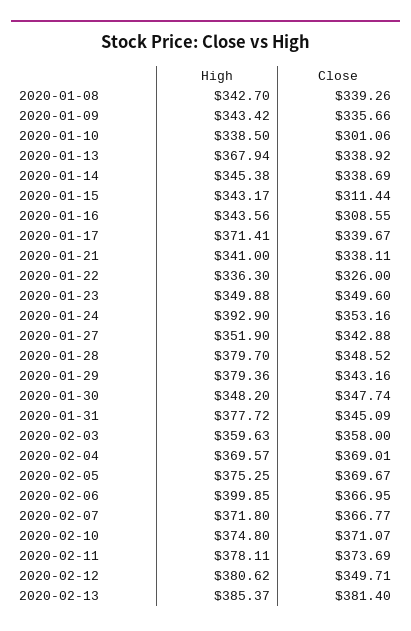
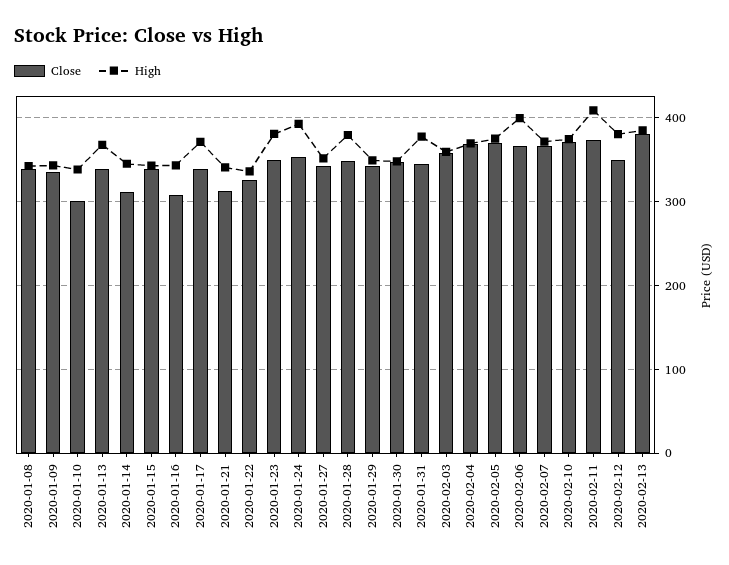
  {
    "High": {
      "2020-01-08": 342.7,
      "2020-01-09": 343.42,
      "2020-01-10": 338.5,
      "2020-01-13": 367.94,
      "2020-01-14": 345.38,
      "2020-01-15": 343.17,
      "2020-01-16": 343.56,
      "2020-01-17": 371.41,
      "2020-01-21": 341,
      "2020-01-22": 336.3,
-     "2020-01-23": 349.88,
+     "2020-01-23": 380,
      "2020-01-24": 392.9,
      "2020-01-27": 351.9,
      "2020-01-28": 379.7,
-     "2020-01-29": 379.36,
+     "2020-01-29": 350,
      "2020-01-30": 348.2,
      "2020-01-31": 377.72,
      "2020-02-03": 359.63,
      "2020-02-04": 369.57,
      "2020-02-05": 375.25,
      "2020-02-06": 399.85,
      "2020-02-07": 371.8,
      "2020-02-10": 374.8,
-     "2020-02-11": 378.11,
+     "2020-02-11": 410,
      "2020-02-12": 380.62,
      "2020-02-13": 385.37
    },
    "Close": {
      "2020-01-08": 339.26,
      "2020-01-09": 335.66,
      "2020-01-10": 301.06,
      "2020-01-13": 338.92,
-     "2020-01-14": 338.69,
+     "2020-01-14": 310,
-     "2020-01-15": 311.44,
+     "2020-01-15": 340,
      "2020-01-16": 308.55,
      "2020-01-17": 339.67,
-     "2020-01-21": 338.11,
+     "2020-01-21": 310,
      "2020-01-22": 326,
      "2020-01-23": 349.6,
      "2020-01-24": 353.16,
      "2020-01-27": 342.88,
      "2020-01-28": 348.52,
      "2020-01-29": 343.16,
      "2020-01-30": 347.74,
      "2020-01-31": 345.09,
      "2020-02-03": 358,
      "2020-02-04": 369.01,
      "2020-02-05": 369.67,
      "2020-02-06": 366.95,
      "2020-02-07": 366.77,
      "2020-02-10": 371.07,
      "2020-02-11": 373.69,
      "2020-02-12": 349.71,
      "2020-02-13": 381.4
    }
  }

